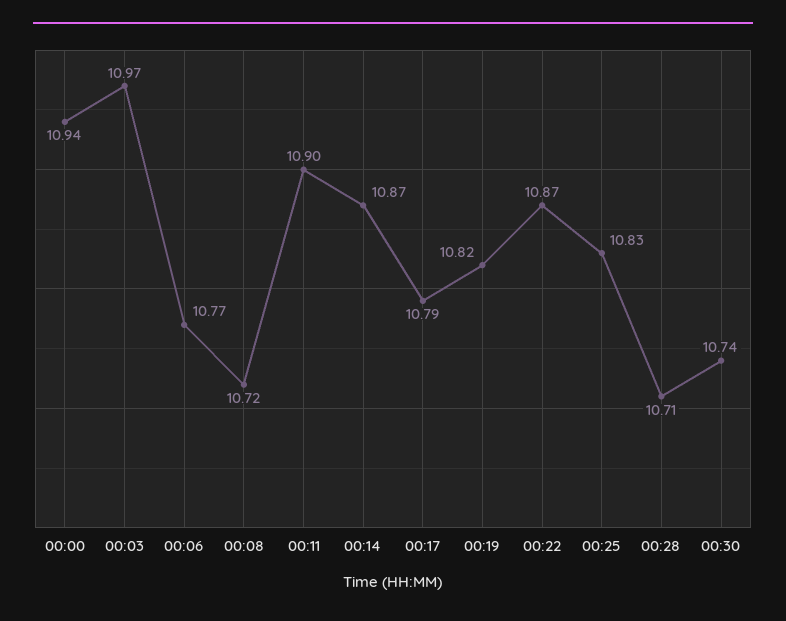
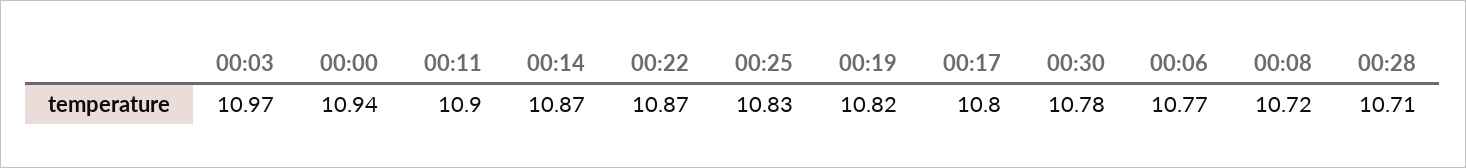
  {
    "00:00": 10.94,
    "00:03": 10.97,
    "00:06": 10.77,
    "00:08": 10.72,
    "00:11": 10.9,
    "00:14": 10.87,
-   "00:17": 10.79,
+   "00:17": 10.8,
    "00:19": 10.82,
    "00:22": 10.87,
    "00:25": 10.83,
    "00:28": 10.71,
-   "00:30": 10.74
+   "00:30": 10.78
  }

